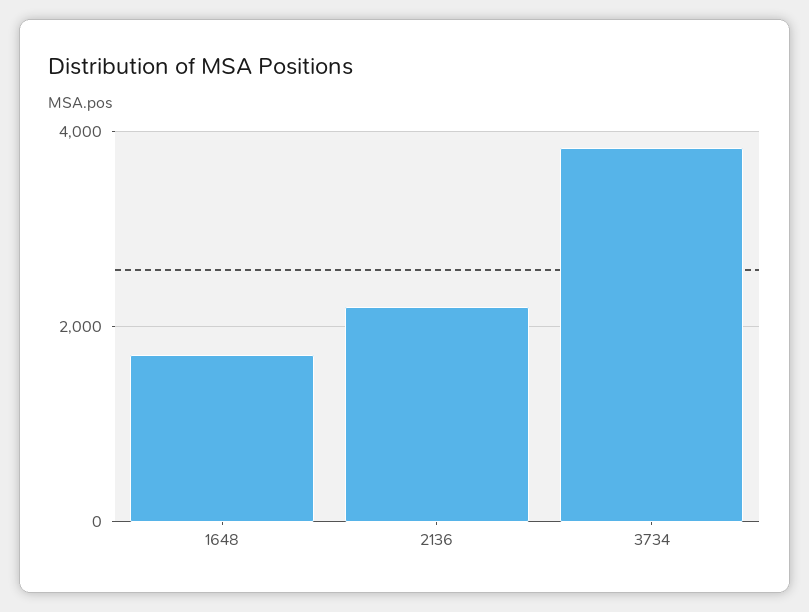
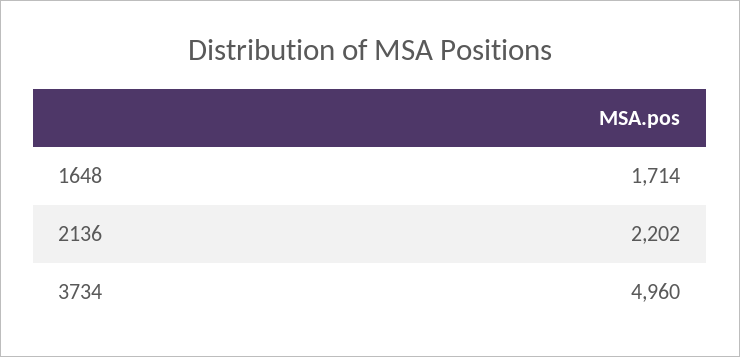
  {
    "1648": 1714,
    "2136": 2202,
-   "3734": 3800
+   "3734": 4960
  }

